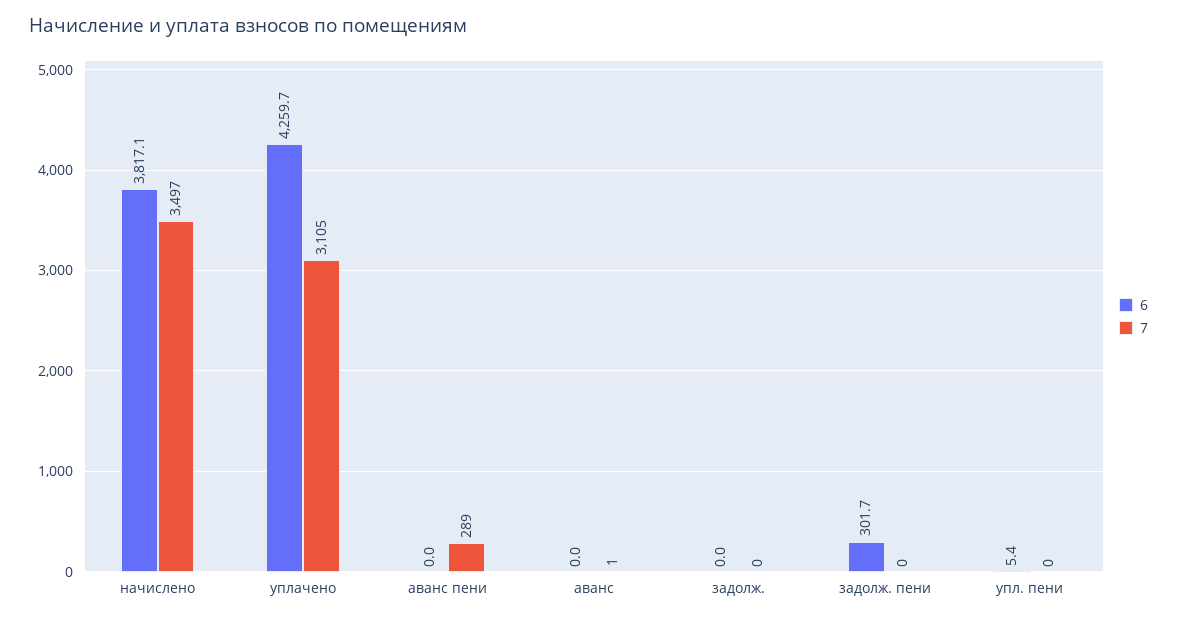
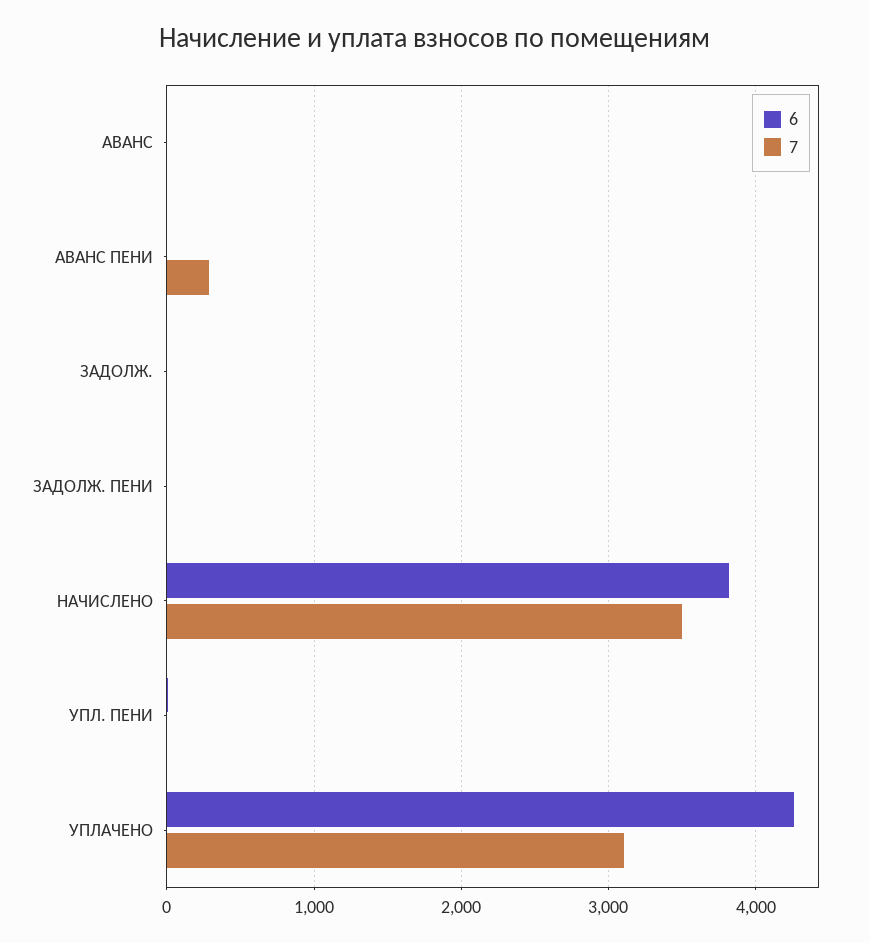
  {
    "6": {
      "начислено": 3817.1,
      "уплачено": 4259.7,
      "аванс пени": 0,
      "аванс": 0,
      "задолж.": 0,
-     "задолж. пени": 301.7,
+     "задолж. пени": 0,
      "упл. пени": 5.4
    },
    "7": {
      "начислено": 3497,
      "уплачено": 3105,
      "аванс пени": 289,
      "аванс": 1,
      "задолж.": 0,
      "задолж. пени": 0,
      "упл. пени": 0
    }
  }

